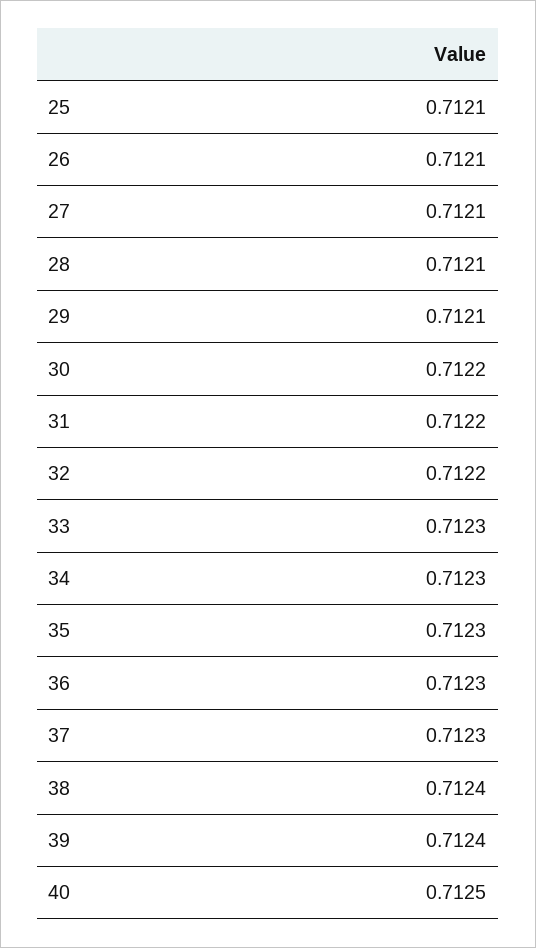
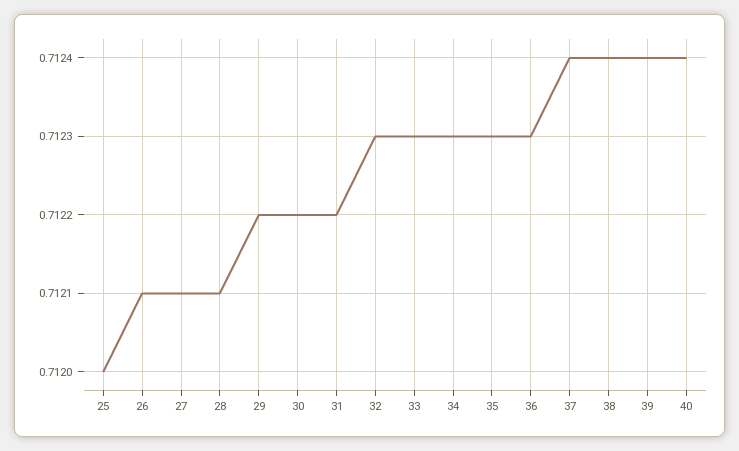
  {
-   "25": 0.7121,
+   "25": 0.712,
    "26": 0.7121,
    "27": 0.7121,
    "28": 0.7121,
-   "29": 0.7121,
+   "29": 0.7122,
    "30": 0.7122,
    "31": 0.7122,
-   "32": 0.7122,
+   "32": 0.7123,
    "33": 0.7123,
    "34": 0.7123,
    "35": 0.7123,
    "36": 0.7123,
-   "37": 0.7123,
+   "37": 0.7124,
    "38": 0.7124,
    "39": 0.7124,
-   "40": 0.7125
+   "40": 0.7124
  }

